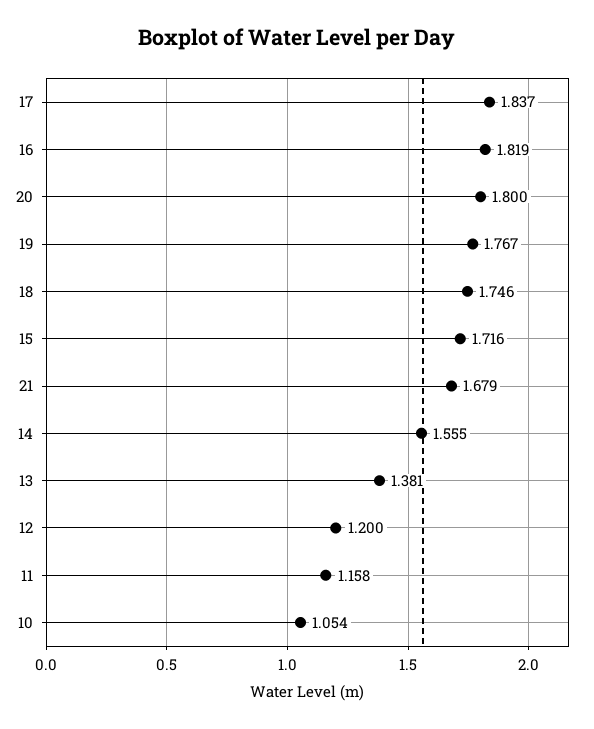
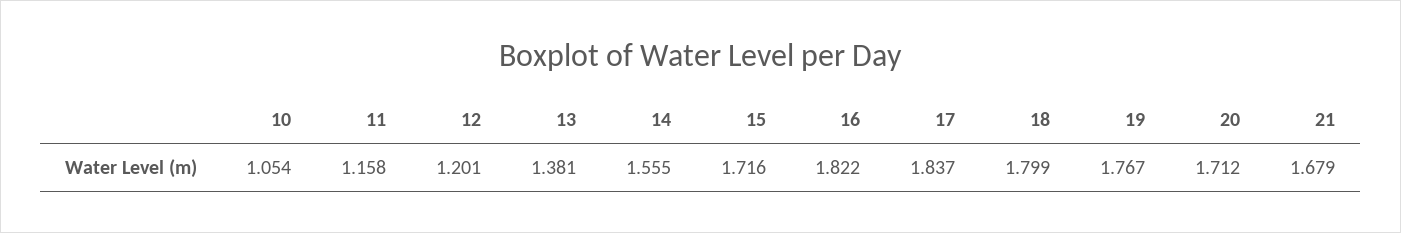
  {
    "17": 1.837,
-   "16": 1.819,
+   "16": 1.822,
-   "20": 1.8,
+   "20": 1.712,
    "19": 1.767,
-   "18": 1.746,
+   "18": 1.799,
    "15": 1.716,
    "21": 1.679,
    "14": 1.555,
    "13": 1.381,
-   "12": 1.2,
+   "12": 1.201,
    "11": 1.158,
    "10": 1.054
  }

